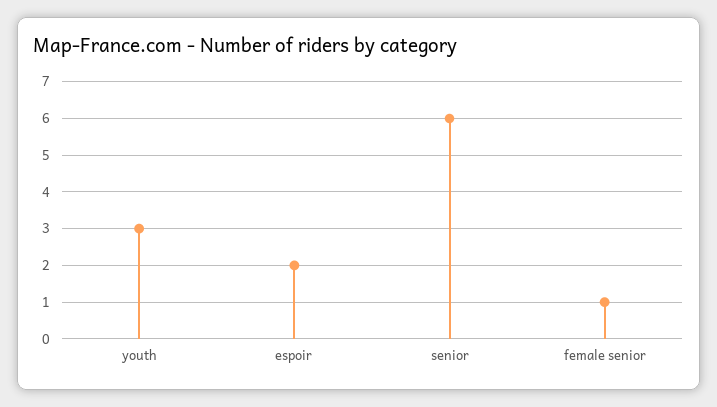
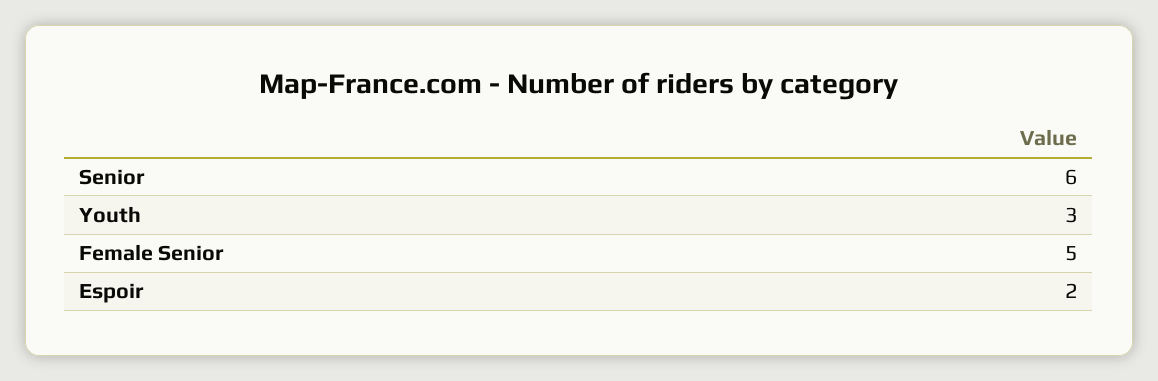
  {
    "youth": 3,
    "espoir": 2,
    "senior": 6,
-   "female senior": 1
+   "female senior": 5
  }

